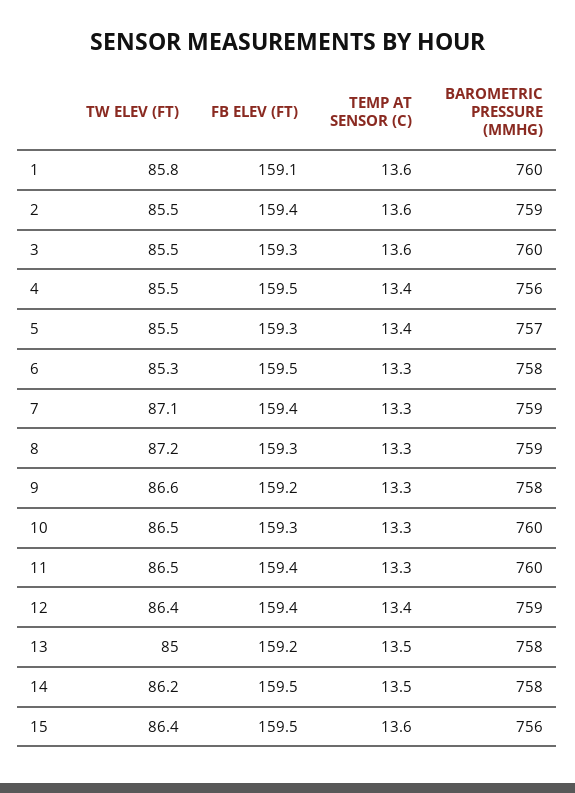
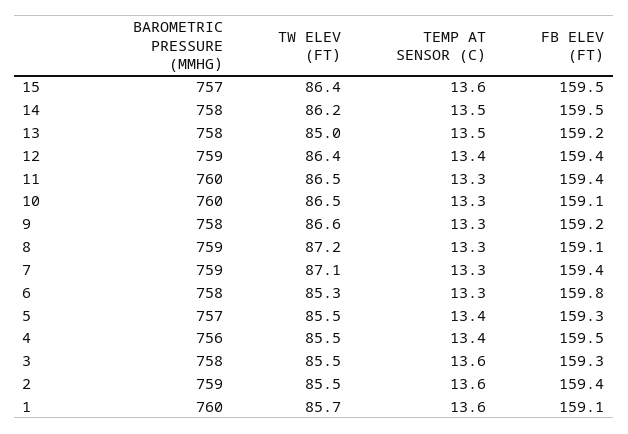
  {
    "TW ELEV (FT)": {
-     "1": 85.8,
+     "1": 85.7,
      "2": 85.5,
      "3": 85.5,
      "4": 85.5,
      "5": 85.5,
      "6": 85.3,
      "7": 87.1,
      "8": 87.2,
      "9": 86.6,
      "10": 86.5,
      "11": 86.5,
      "12": 86.4,
      "13": 85,
      "14": 86.2,
      "15": 86.4
    },
    "FB ELEV (FT)": {
      "1": 159.1,
      "2": 159.4,
      "3": 159.3,
      "4": 159.5,
      "5": 159.3,
-     "6": 159.5,
+     "6": 159.8,
      "7": 159.4,
-     "8": 159.3,
+     "8": 159.1,
      "9": 159.2,
-     "10": 159.3,
+     "10": 159.1,
      "11": 159.4,
      "12": 159.4,
      "13": 159.2,
      "14": 159.5,
      "15": 159.5
    },
    "TEMP AT SENSOR (C)": {
      "1": 13.6,
      "2": 13.6,
      "3": 13.6,
      "4": 13.4,
      "5": 13.4,
      "6": 13.3,
      "7": 13.3,
      "8": 13.3,
      "9": 13.3,
      "10": 13.3,
      "11": 13.3,
      "12": 13.4,
      "13": 13.5,
      "14": 13.5,
      "15": 13.6
    },
    "BAROMETRIC PRESSURE (MMHG)": {
      "1": 760,
      "2": 759,
-     "3": 760,
+     "3": 758,
      "4": 756,
      "5": 757,
      "6": 758,
      "7": 759,
      "8": 759,
      "9": 758,
      "10": 760,
      "11": 760,
      "12": 759,
      "13": 758,
      "14": 758,
-     "15": 756
+     "15": 757
    }
  }

